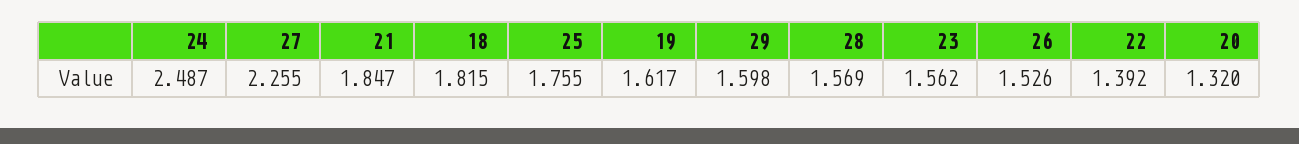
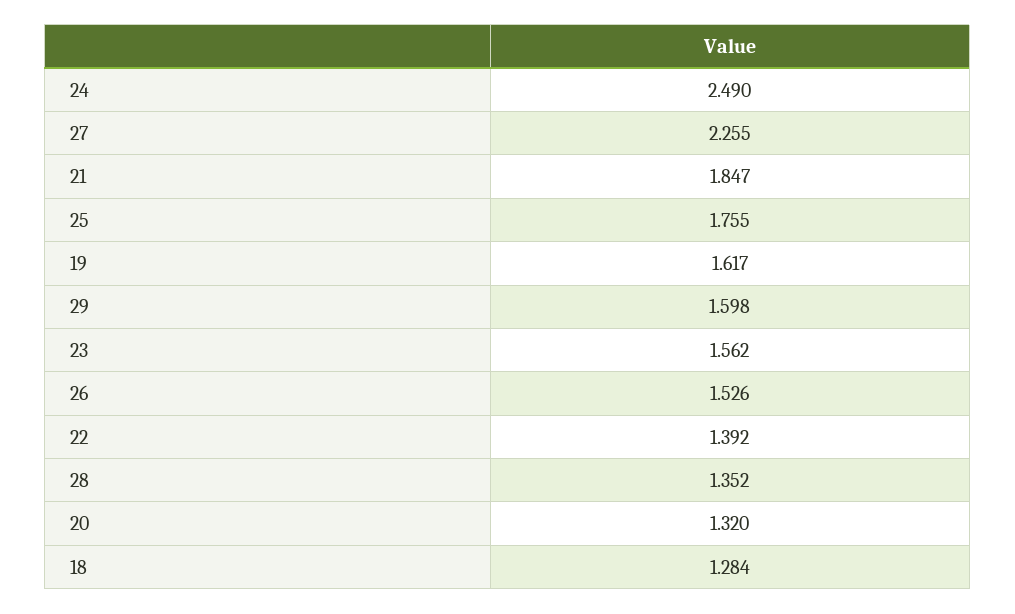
  {
-   "24": 2.487,
+   "24": 2.49,
    "27": 2.255,
    "21": 1.847,
-   "18": 1.815,
+   "18": 1.284,
    "25": 1.755,
    "19": 1.617,
    "29": 1.598,
-   "28": 1.569,
+   "28": 1.352,
    "23": 1.562,
    "26": 1.526,
    "22": 1.392,
    "20": 1.32
  }

